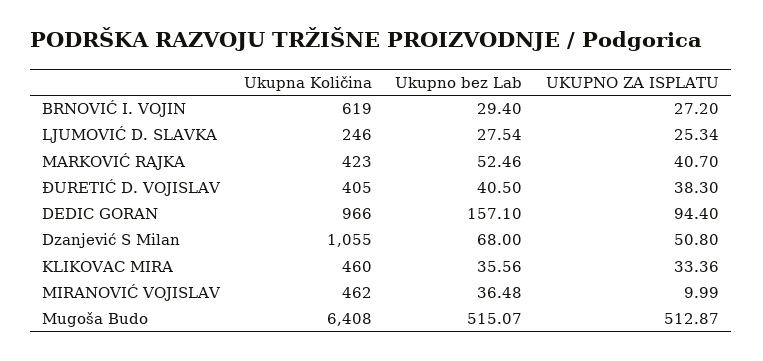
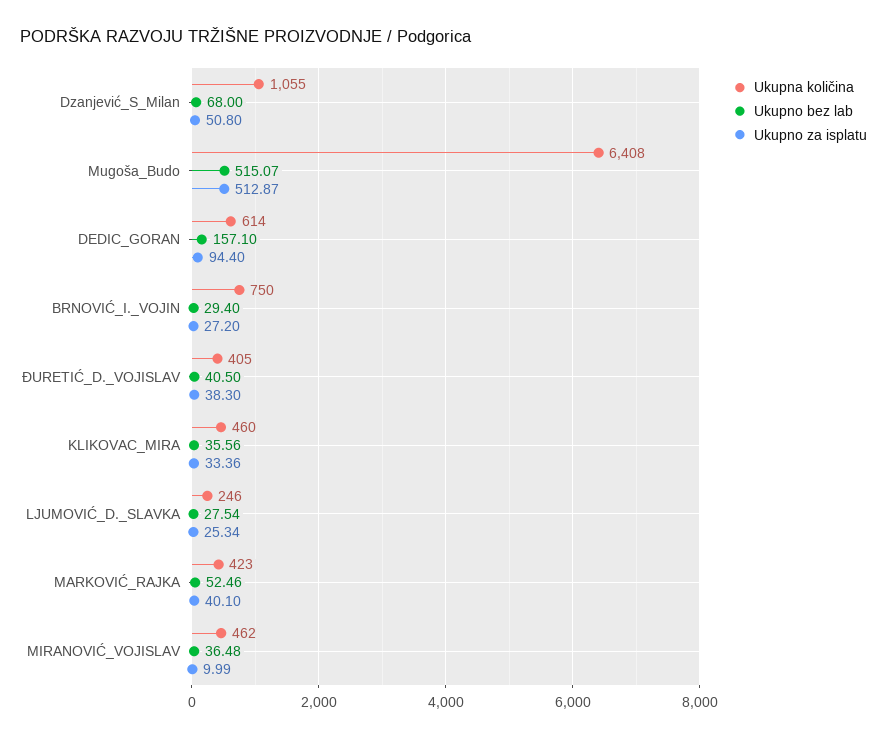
  {
    "Ukupna Količina": {
-     "BRNOVIĆ I. VOJIN": 619,
+     "BRNOVIĆ I. VOJIN": 750,
      "LJUMOVIĆ D. SLAVKA": 246,
      "MARKOVIĆ RAJKA": 423,
      "ĐURETIĆ D. VOJISLAV": 405,
-     "DEDIC GORAN": 966,
+     "DEDIC GORAN": 614,
      "Dzanjević S Milan": 1055,
      "KLIKOVAC MIRA": 460,
      "MIRANOVIĆ VOJISLAV": 462,
      "Mugoša Budo": 6408
    },
    "Ukupno bez Lab": {
      "BRNOVIĆ I. VOJIN": 29.4,
      "LJUMOVIĆ D. SLAVKA": 27.54,
      "MARKOVIĆ RAJKA": 52.46,
      "ĐURETIĆ D. VOJISLAV": 40.5,
      "DEDIC GORAN": 157.1,
      "Dzanjević S Milan": 68,
      "KLIKOVAC MIRA": 35.56,
      "MIRANOVIĆ VOJISLAV": 36.48,
      "Mugoša Budo": 515.07
    },
    "UKUPNO ZA ISPLATU": {
      "BRNOVIĆ I. VOJIN": 27.2,
      "LJUMOVIĆ D. SLAVKA": 25.34,
-     "MARKOVIĆ RAJKA": 40.7,
+     "MARKOVIĆ RAJKA": 40.1,
      "ĐURETIĆ D. VOJISLAV": 38.3,
      "DEDIC GORAN": 94.4,
      "Dzanjević S Milan": 50.8,
      "KLIKOVAC MIRA": 33.36,
      "MIRANOVIĆ VOJISLAV": 9.99,
      "Mugoša Budo": 512.87
    }
  }

